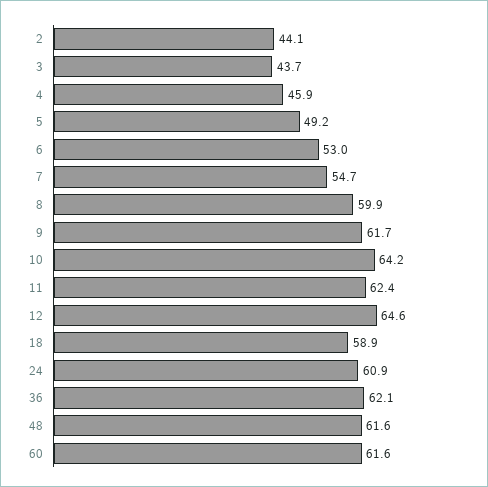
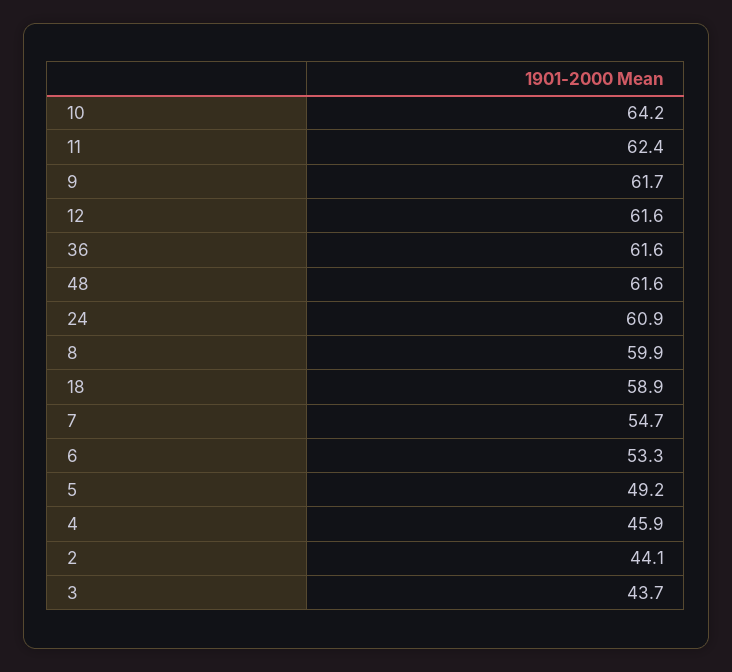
  {
    "2": 44.1,
    "3": 43.7,
    "4": 45.9,
    "5": 49.2,
-   "6": 53,
+   "6": 53.3,
    "7": 54.7,
    "8": 59.9,
    "9": 61.7,
    "10": 64.2,
    "11": 62.4,
-   "12": 64.6,
+   "12": 61.6,
    "18": 58.9,
    "24": 60.9,
-   "36": 62.1,
+   "36": 61.6,
-   "48": 61.6,
+   "48": 61.6
-   "60": 61.6
  }

